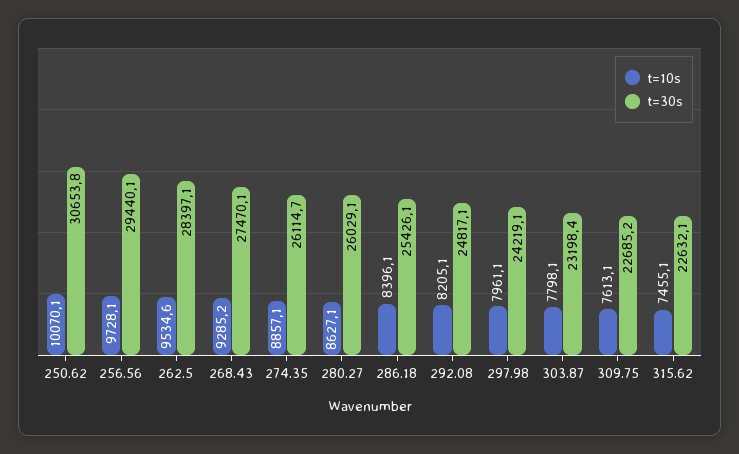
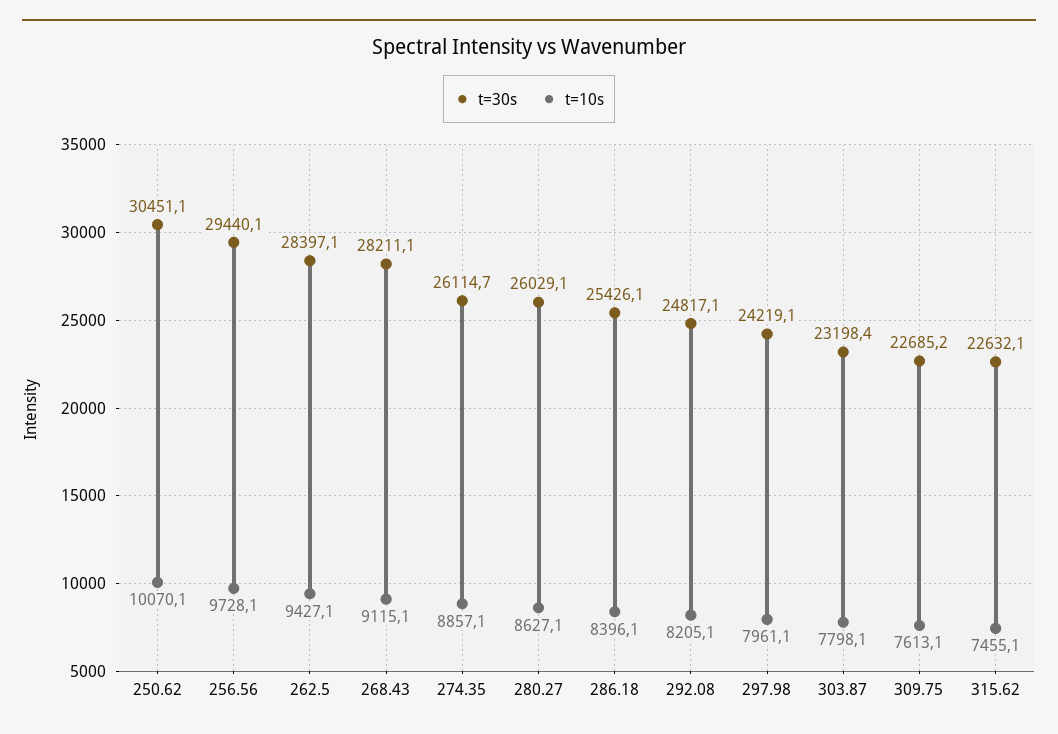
  {
    "t=10s": {
      "250.62": 10070.1,
      "256.56": 9728.1,
-     "262.5": 9534.6,
+     "262.5": 9427.1,
-     "268.43": 9285.2,
+     "268.43": 9115.1,
      "274.35": 8857.1,
      "280.27": 8627.1,
      "286.18": 8396.1,
      "292.08": 8205.1,
      "297.98": 7961.1,
      "303.87": 7798.1,
      "309.75": 7613.1,
      "315.62": 7455.1
    },
    "t=30s": {
-     "250.62": 30653.8,
+     "250.62": 30451.1,
      "256.56": 29440.1,
      "262.5": 28397.1,
-     "268.43": 27470.1,
+     "268.43": 28211.1,
      "274.35": 26114.7,
      "280.27": 26029.1,
      "286.18": 25426.1,
      "292.08": 24817.1,
      "297.98": 24219.1,
      "303.87": 23198.4,
      "309.75": 22685.2,
      "315.62": 22632.1
    }
  }

